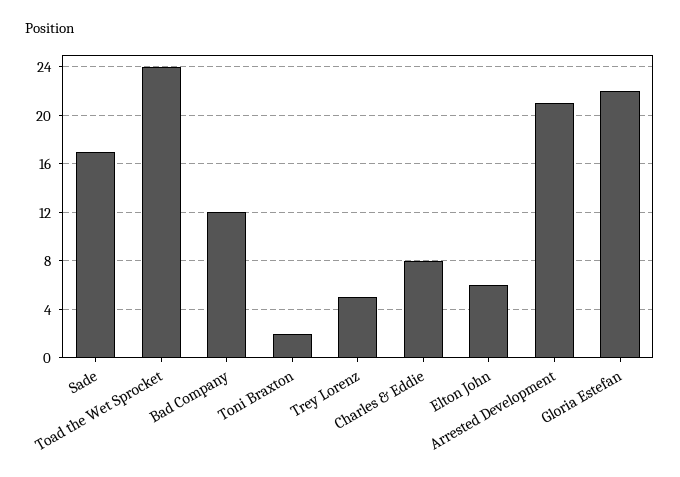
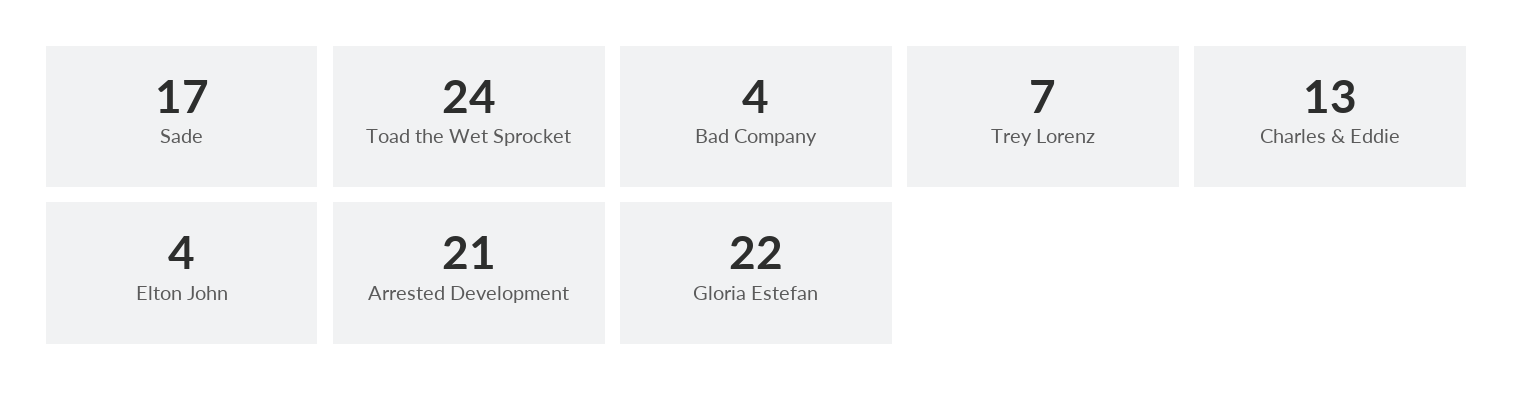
  {
    "Sade": 17,
    "Toad the Wet Sprocket": 24,
-   "Bad Company": 12,
+   "Bad Company": 4,
-   "Toni Braxton": 2,
-   "Trey Lorenz": 5,
+   "Trey Lorenz": 7,
-   "Charles & Eddie": 8,
+   "Charles & Eddie": 13,
-   "Elton John": 6,
+   "Elton John": 4,
    "Arrested Development": 21,
    "Gloria Estefan": 22
  }

